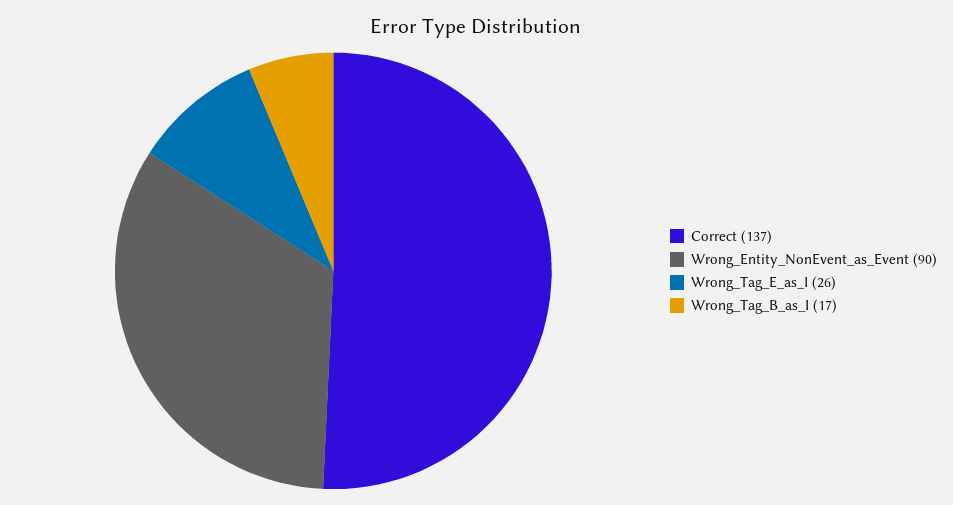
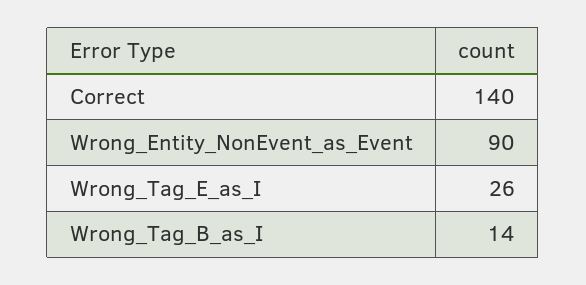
  {
-   "Correct": 137,
+   "Correct": 140,
    "Wrong_Entity_NonEvent_as_Event": 90,
    "Wrong_Tag_E_as_I": 26,
-   "Wrong_Tag_B_as_I": 17
+   "Wrong_Tag_B_as_I": 14
  }

